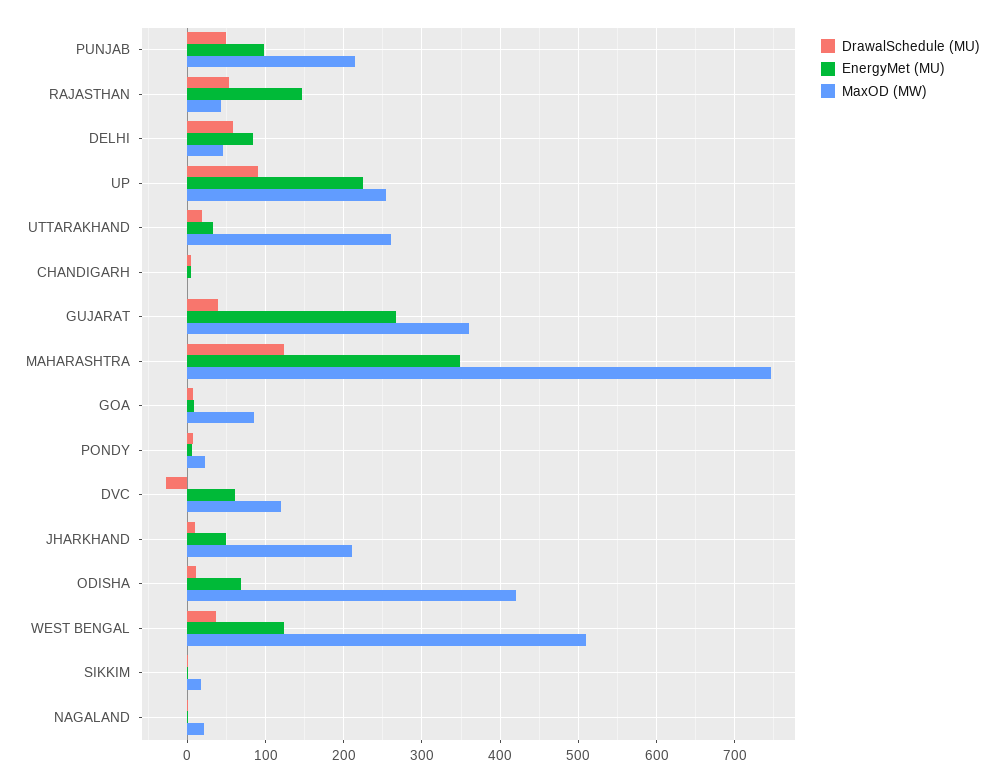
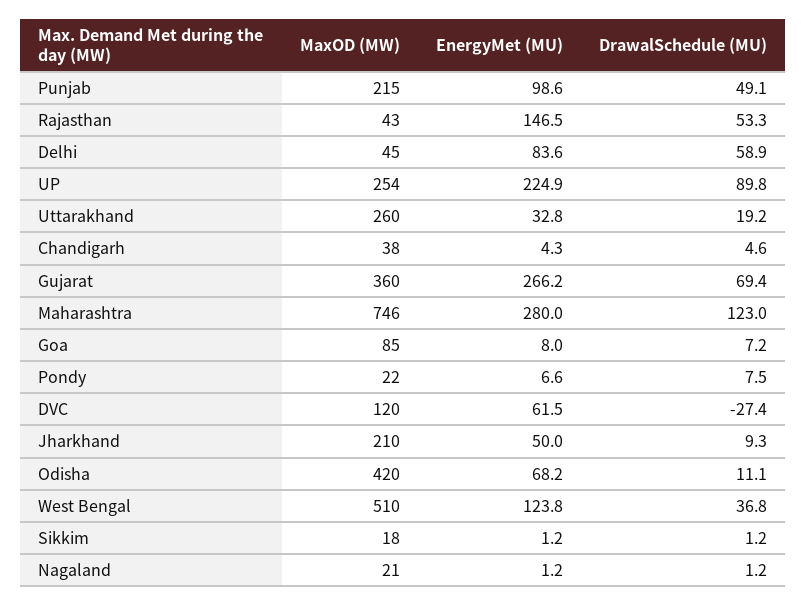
  {
    "DrawalSchedule (MU)": {
      "PUNJAB": 49.1,
      "RAJASTHAN": 53.3,
      "DELHI": 58.9,
      "UP": 89.8,
      "UTTARAKHAND": 19.2,
      "CHANDIGARH": 4.6,
-     "GUJARAT": 40,
+     "GUJARAT": 69.4,
      "MAHARASHTRA": 123,
      "GOA": 7.2,
      "PONDY": 7.5,
      "DVC": -27.4,
      "JHARKHAND": 9.3,
      "ODISHA": 11.1,
      "WEST BENGAL": 36.8,
      "SIKKIM": 1.2,
      "NAGALAND": 1.2
    },
    "EnergyMet (MU)": {
      "PUNJAB": 98.6,
      "RAJASTHAN": 146.5,
      "DELHI": 83.6,
      "UP": 224.9,
      "UTTARAKHAND": 32.8,
      "CHANDIGARH": 4.3,
      "GUJARAT": 266.2,
-     "MAHARASHTRA": 350,
+     "MAHARASHTRA": 280,
      "GOA": 8,
      "PONDY": 6.6,
      "DVC": 61.5,
      "JHARKHAND": 50,
      "ODISHA": 68.2,
      "WEST BENGAL": 123.8,
      "SIKKIM": 1.2,
      "NAGALAND": 1.2
    },
    "MaxOD (MW)": {
      "PUNJAB": 215,
      "RAJASTHAN": 43,
      "DELHI": 45,
      "UP": 254,
      "UTTARAKHAND": 260,
-     "CHANDIGARH": 0,
+     "CHANDIGARH": 38,
      "GUJARAT": 360,
      "MAHARASHTRA": 746,
      "GOA": 85,
      "PONDY": 22,
      "DVC": 120,
      "JHARKHAND": 210,
      "ODISHA": 420,
      "WEST BENGAL": 510,
      "SIKKIM": 18,
      "NAGALAND": 21
    }
  }

